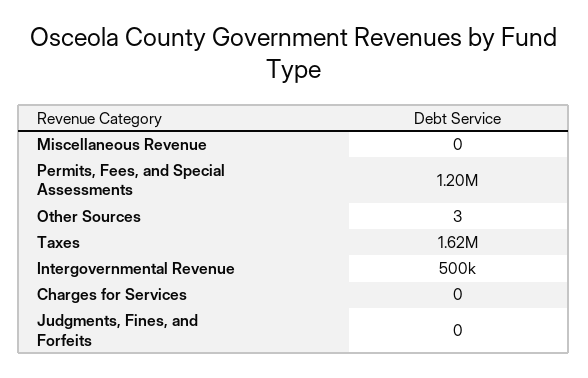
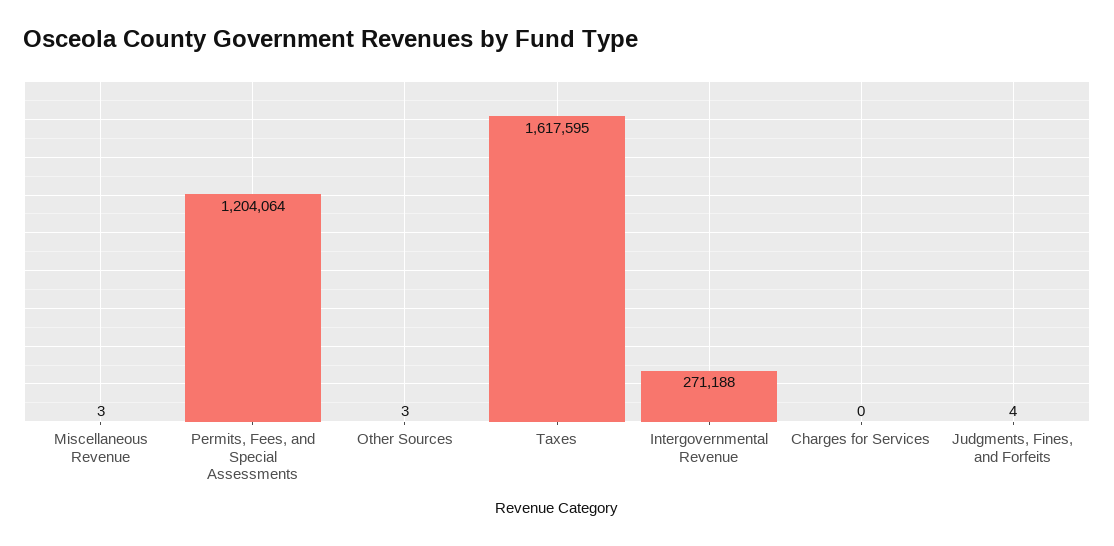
  {
-   "Miscellaneous Revenue": 0,
+   "Miscellaneous Revenue": 3,
    "Permits, Fees, and Special Assessments": 1204064,
    "Other Sources": 3,
    "Taxes": 1617595,
-   "Intergovernmental Revenue": 500000,
+   "Intergovernmental Revenue": 271188,
    "Charges for Services": 0,
-   "Judgments, Fines, and Forfeits": 0
+   "Judgments, Fines, and Forfeits": 4
  }

